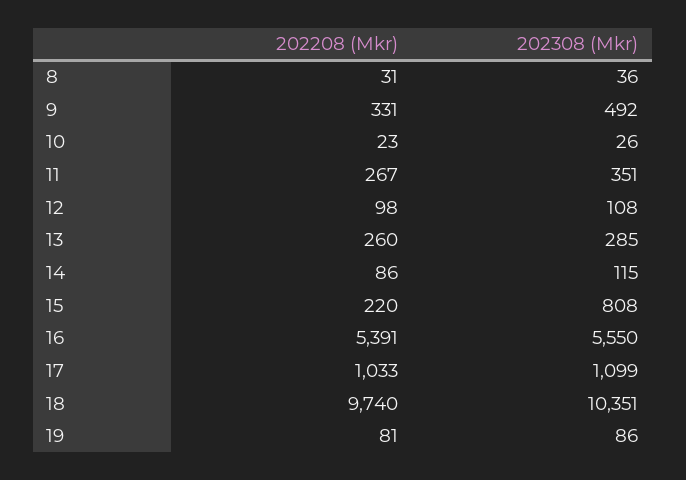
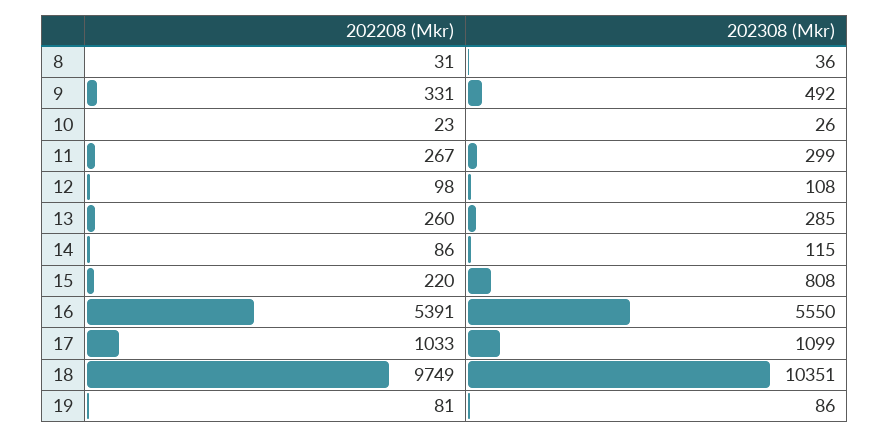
  {
    "202208 (Mkr)": {
      "8": 31,
      "9": 331,
      "10": 23,
      "11": 267,
      "12": 98,
      "13": 260,
      "14": 86,
      "15": 220,
      "16": 5391,
      "17": 1033,
-     "18": 9740,
+     "18": 9749,
      "19": 81
    },
    "202308 (Mkr)": {
      "8": 36,
      "9": 492,
      "10": 26,
-     "11": 351,
+     "11": 299,
      "12": 108,
      "13": 285,
      "14": 115,
      "15": 808,
      "16": 5550,
      "17": 1099,
      "18": 10351,
      "19": 86
    }
  }

